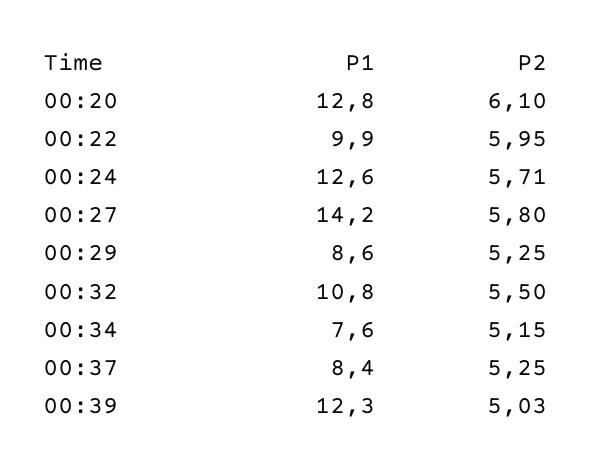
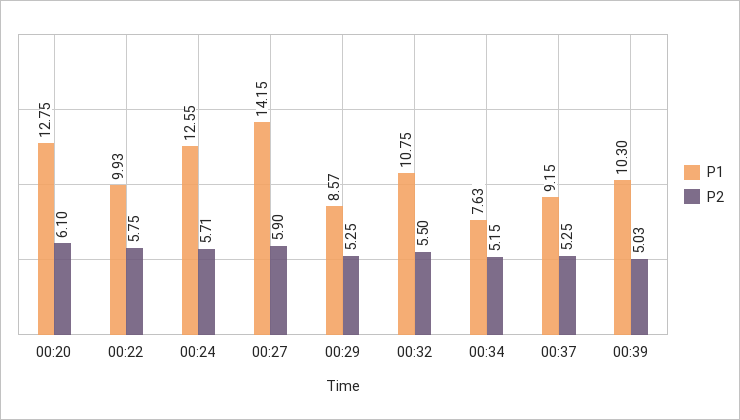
  {
    "P1": {
      "00:20": 12.75,
      "00:22": 9.93,
      "00:24": 12.55,
      "00:27": 14.15,
      "00:29": 8.57,
      "00:32": 10.75,
      "00:34": 7.63,
-     "00:37": 8.4,
+     "00:37": 9.15,
-     "00:39": 12.3
+     "00:39": 10.3
    },
    "P2": {
      "00:20": 6.1,
-     "00:22": 5.95,
+     "00:22": 5.75,
      "00:24": 5.71,
-     "00:27": 5.8,
+     "00:27": 5.9,
      "00:29": 5.25,
      "00:32": 5.5,
      "00:34": 5.15,
      "00:37": 5.25,
      "00:39": 5.03
    }
  }

